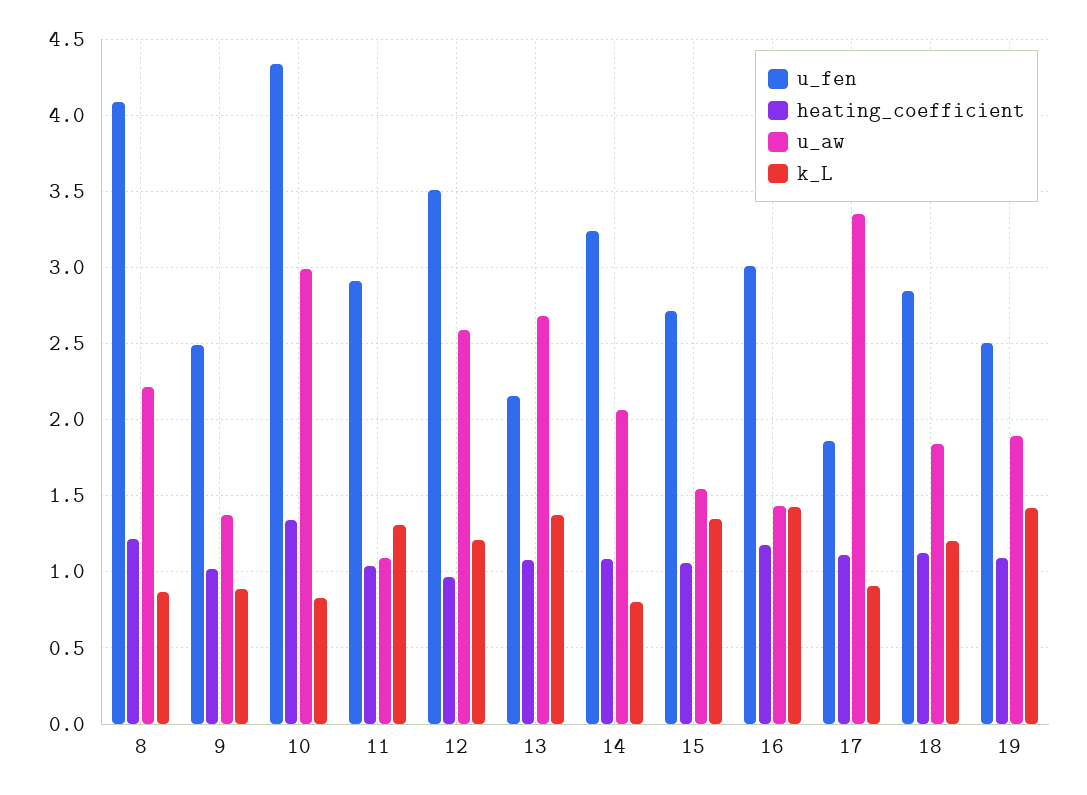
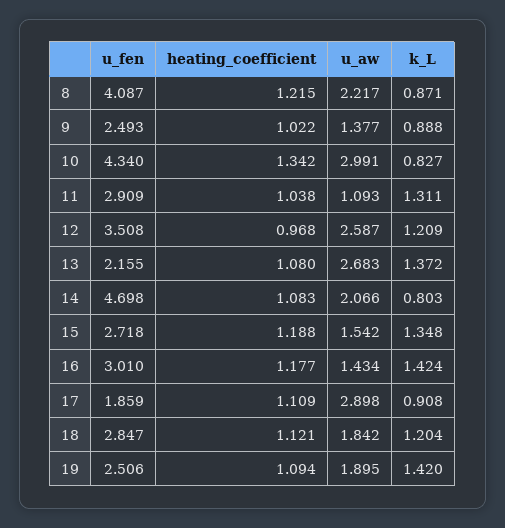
  {
    "u_fen": {
      "8": 4.087,
      "9": 2.493,
      "10": 4.34,
      "11": 2.909,
      "12": 3.508,
      "13": 2.155,
-     "14": 3.25,
+     "14": 4.698,
      "15": 2.718,
      "16": 3.01,
      "17": 1.859,
      "18": 2.847,
      "19": 2.506
    },
    "heating_coefficient": {
      "8": 1.215,
      "9": 1.022,
      "10": 1.342,
      "11": 1.038,
      "12": 0.968,
      "13": 1.08,
      "14": 1.083,
-     "15": 1.05,
+     "15": 1.188,
      "16": 1.177,
      "17": 1.109,
      "18": 1.121,
      "19": 1.094
    },
    "u_aw": {
      "8": 2.217,
      "9": 1.377,
      "10": 2.991,
      "11": 1.093,
      "12": 2.587,
      "13": 2.683,
      "14": 2.066,
      "15": 1.542,
      "16": 1.434,
-     "17": 3.35,
+     "17": 2.898,
      "18": 1.842,
      "19": 1.895
    },
    "k_L": {
      "8": 0.871,
      "9": 0.888,
      "10": 0.827,
      "11": 1.311,
      "12": 1.209,
      "13": 1.372,
      "14": 0.803,
      "15": 1.348,
      "16": 1.424,
      "17": 0.908,
      "18": 1.204,
      "19": 1.42
    }
  }

